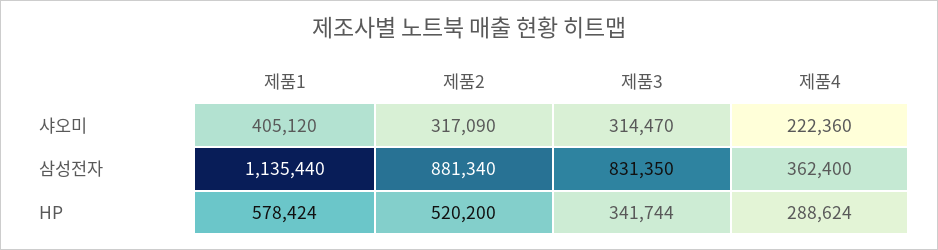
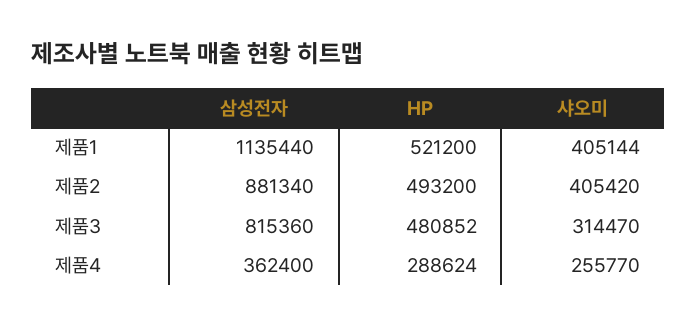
  {
    "제품1": {
-     "샤오미": 405120,
+     "샤오미": 405144,
      "삼성전자": 1135440,
-     "HP": 578424
+     "HP": 521200
    },
    "제품2": {
-     "샤오미": 317090,
+     "샤오미": 405420,
      "삼성전자": 881340,
-     "HP": 520200
+     "HP": 493200
    },
    "제품3": {
      "샤오미": 314470,
-     "삼성전자": 831350,
+     "삼성전자": 815360,
-     "HP": 341744
+     "HP": 480852
    },
    "제품4": {
-     "샤오미": 222360,
+     "샤오미": 255770,
      "삼성전자": 362400,
      "HP": 288624
    }
  }

